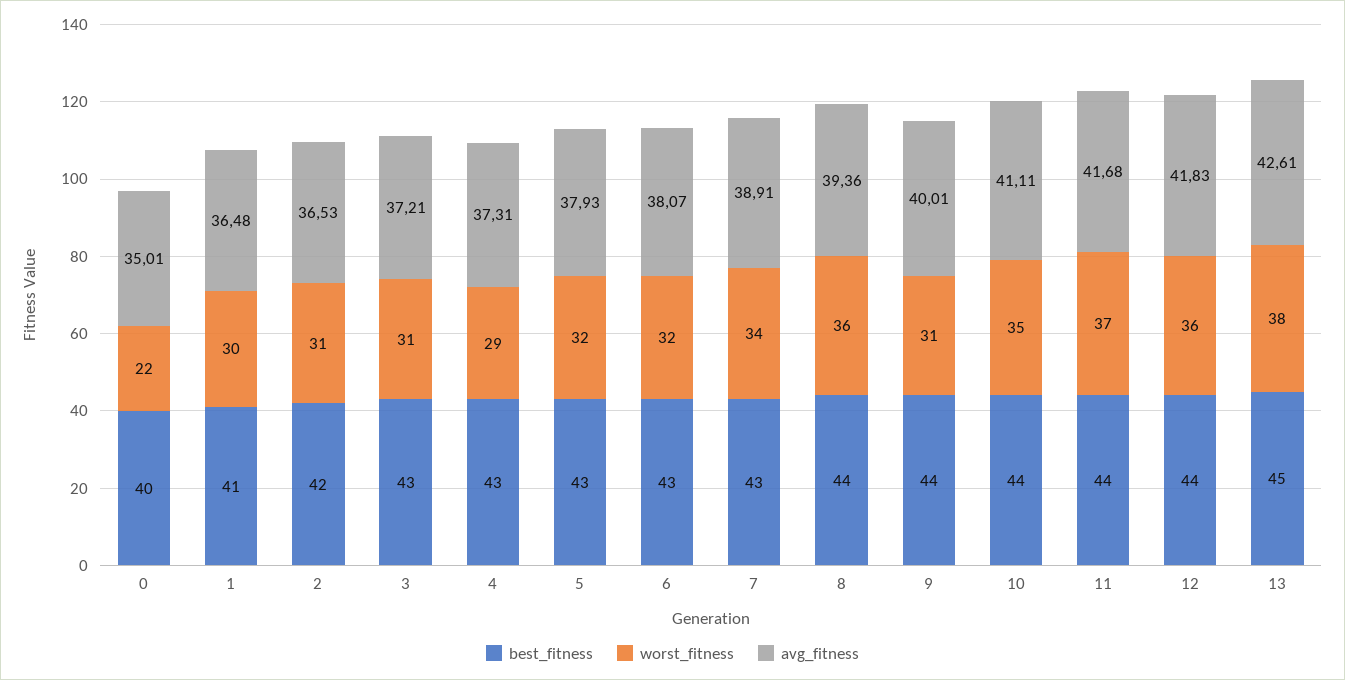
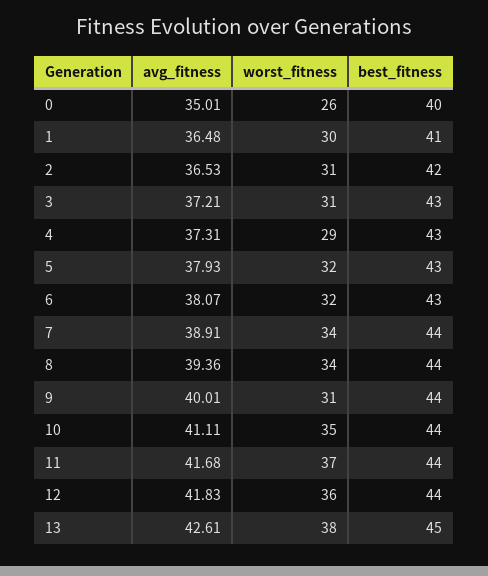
  {
    "best_fitness": {
      "0": 40,
      "1": 41,
      "2": 42,
      "3": 43,
      "4": 43,
      "5": 43,
      "6": 43,
-     "7": 43,
+     "7": 44,
      "8": 44,
      "9": 44,
      "10": 44,
      "11": 44,
      "12": 44,
      "13": 45
    },
    "worst_fitness": {
-     "0": 22,
+     "0": 26,
      "1": 30,
      "2": 31,
      "3": 31,
      "4": 29,
      "5": 32,
      "6": 32,
      "7": 34,
-     "8": 36,
+     "8": 34,
      "9": 31,
      "10": 35,
      "11": 37,
      "12": 36,
      "13": 38
    },
    "avg_fitness": {
      "0": 35.01,
      "1": 36.48,
      "2": 36.53,
      "3": 37.21,
      "4": 37.31,
      "5": 37.93,
      "6": 38.07,
      "7": 38.91,
      "8": 39.36,
      "9": 40.01,
      "10": 41.11,
      "11": 41.68,
      "12": 41.83,
      "13": 42.61
    }
  }

